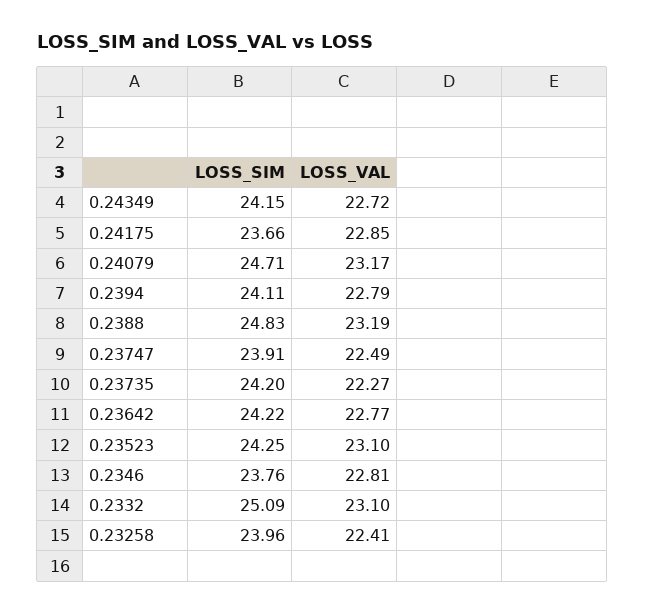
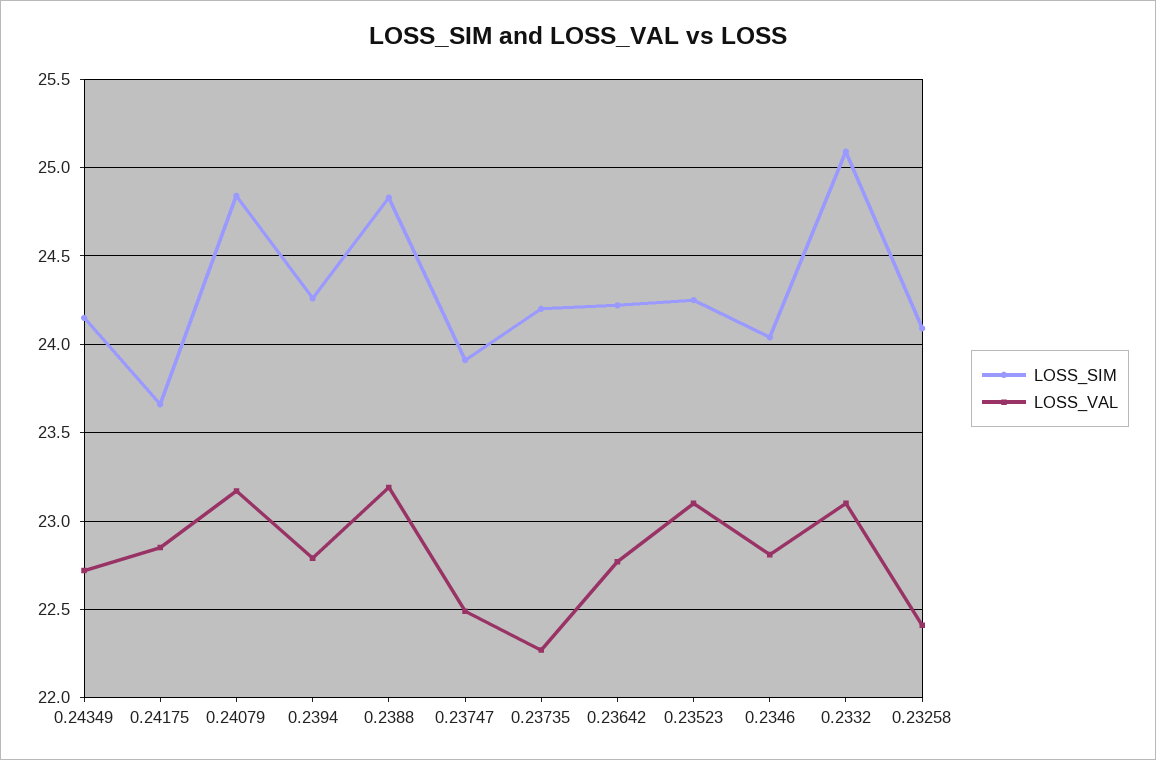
  {
    "LOSS_SIM": {
      "0.24349": 24.15,
      "0.24175": 23.66,
-     "0.24079": 24.71,
+     "0.24079": 24.85,
-     "0.2394": 24.11,
+     "0.2394": 24.25,
      "0.2388": 24.83,
      "0.23747": 23.91,
      "0.23735": 24.2,
      "0.23642": 24.22,
      "0.23523": 24.25,
-     "0.2346": 23.76,
+     "0.2346": 24.05,
      "0.2332": 25.09,
-     "0.23258": 23.96
+     "0.23258": 24.1
    },
    "LOSS_VAL": {
      "0.24349": 22.72,
      "0.24175": 22.85,
      "0.24079": 23.17,
      "0.2394": 22.79,
      "0.2388": 23.19,
      "0.23747": 22.49,
      "0.23735": 22.27,
      "0.23642": 22.77,
      "0.23523": 23.1,
      "0.2346": 22.81,
      "0.2332": 23.1,
      "0.23258": 22.41
    }
  }

